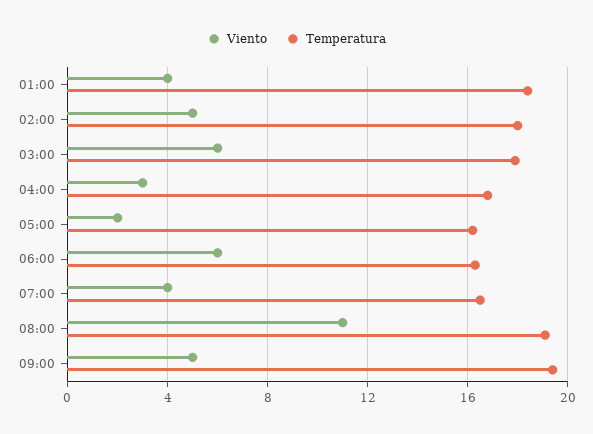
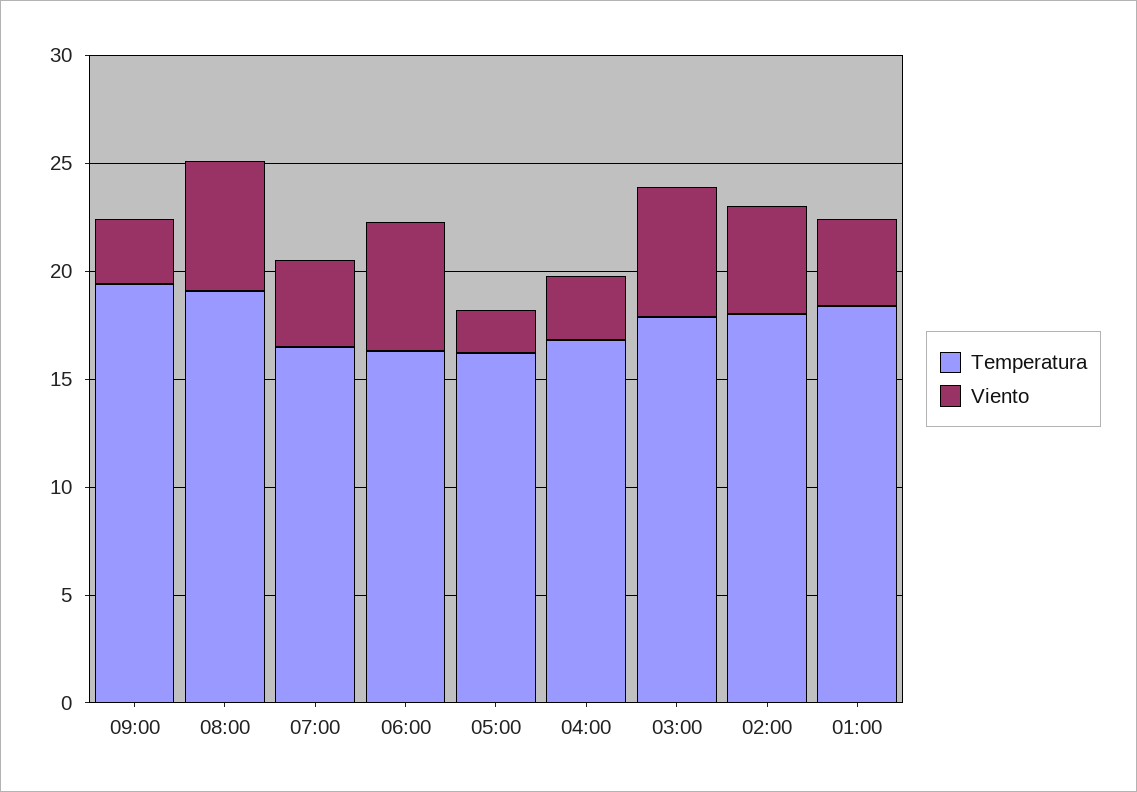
  {
    "Viento": {
      "01:00": 4,
      "02:00": 5,
      "03:00": 6,
      "04:00": 3,
      "05:00": 2,
      "06:00": 6,
      "07:00": 4,
-     "08:00": 11,
+     "08:00": 6,
-     "09:00": 5
+     "09:00": 3
    },
    "Temperatura": {
      "01:00": 18.5,
      "02:00": 18,
      "03:00": 18,
      "04:00": 17,
      "05:00": 16,
      "06:00": 16.5,
      "07:00": 16.5,
      "08:00": 19,
      "09:00": 19.5
    }
  }

